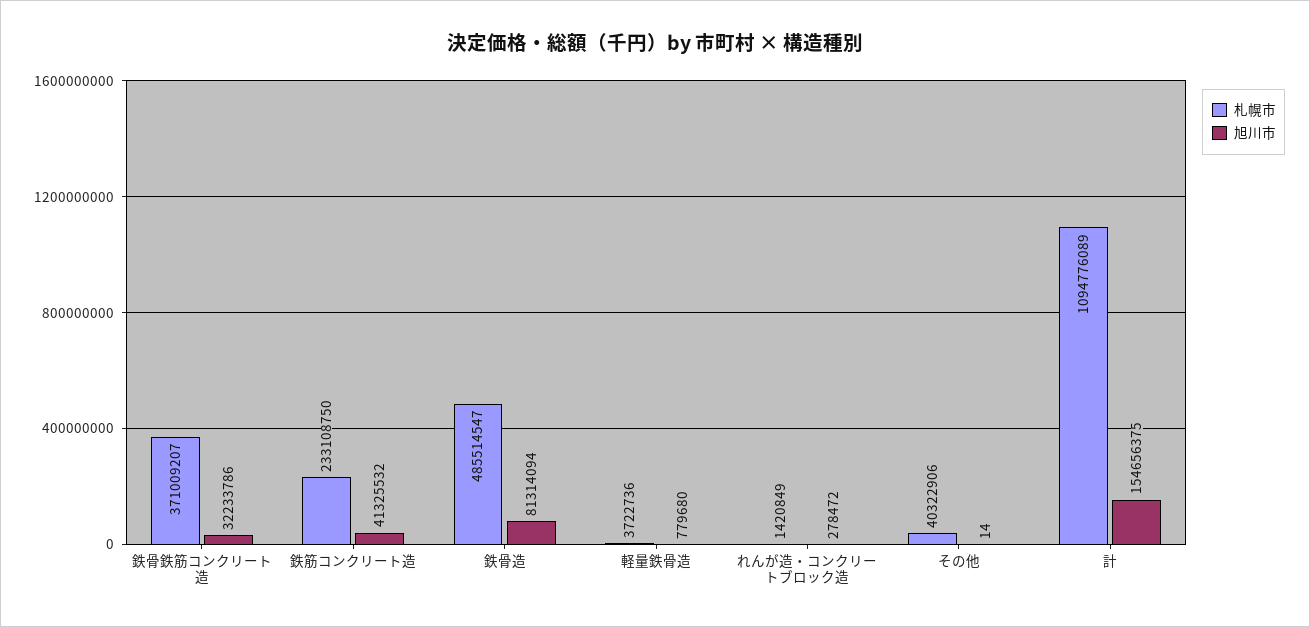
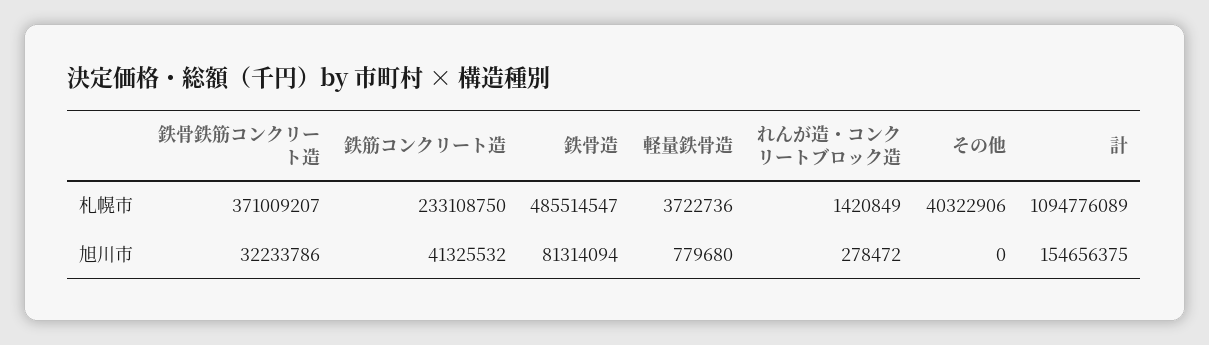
  {
    "札幌市": {
      "鉄骨鉄筋コンクリート造": 371009207,
      "鉄筋コンクリート造": 233108750,
      "鉄骨造": 485514547,
      "軽量鉄骨造": 3722736,
      "れんが造・コンクリートブロック造": 1420849,
      "その他": 40322906,
      "計": 1094776089
    },
    "旭川市": {
      "鉄骨鉄筋コンクリート造": 32233786,
      "鉄筋コンクリート造": 41325532,
      "鉄骨造": 81314094,
      "軽量鉄骨造": 779680,
      "れんが造・コンクリートブロック造": 278472,
-     "その他": 14,
+     "その他": 0,
      "計": 154656375
    }
  }

